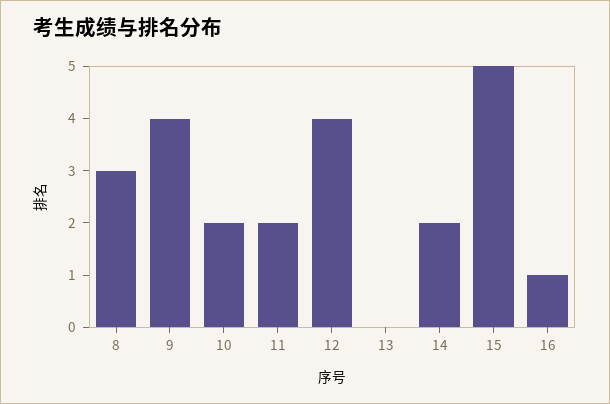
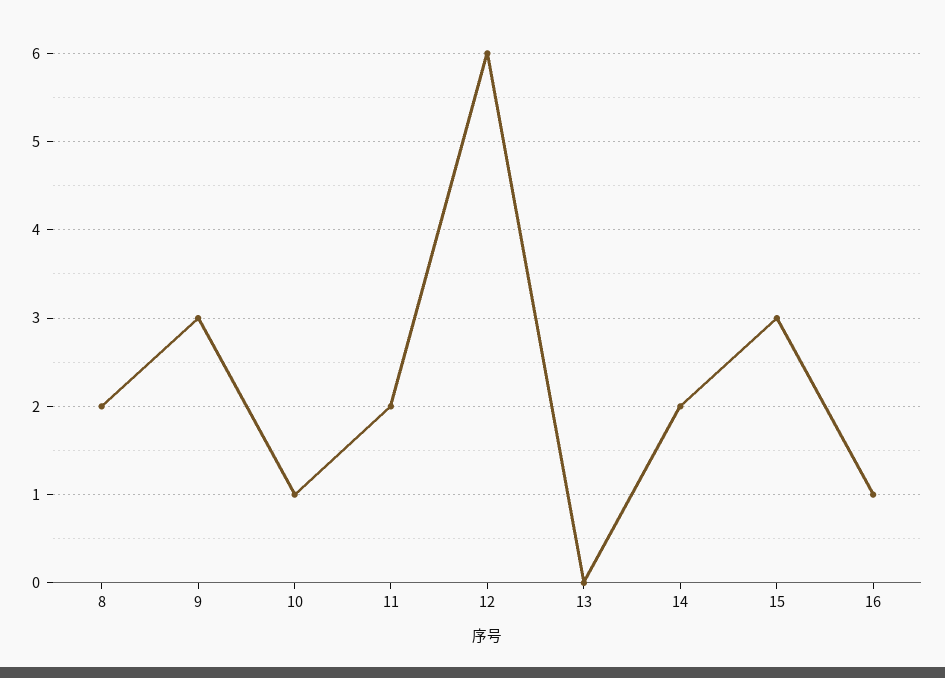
  {
-   "8": 3,
+   "8": 2,
-   "9": 4,
+   "9": 3,
-   "10": 2,
+   "10": 1,
    "11": 2,
-   "12": 4,
+   "12": 6,
    "13": 0,
    "14": 2,
-   "15": 5,
+   "15": 3,
    "16": 1
  }

